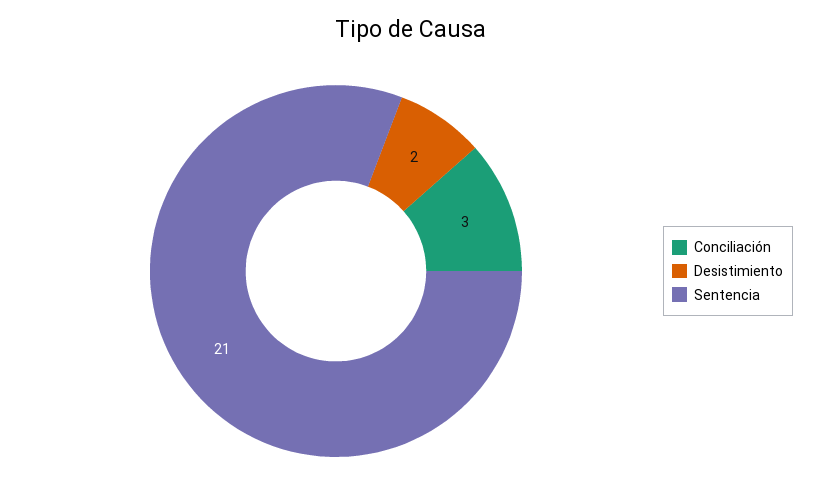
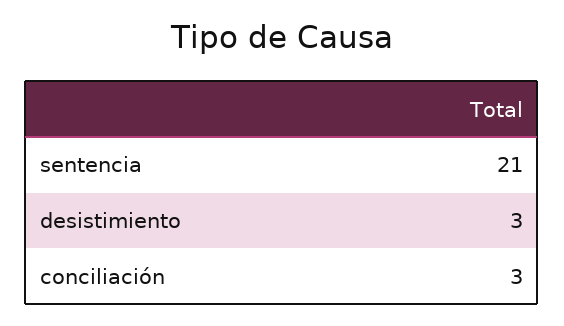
  {
    "Conciliación": 3,
-   "Desistimiento": 2,
+   "Desistimiento": 3,
    "Sentencia": 21
  }

